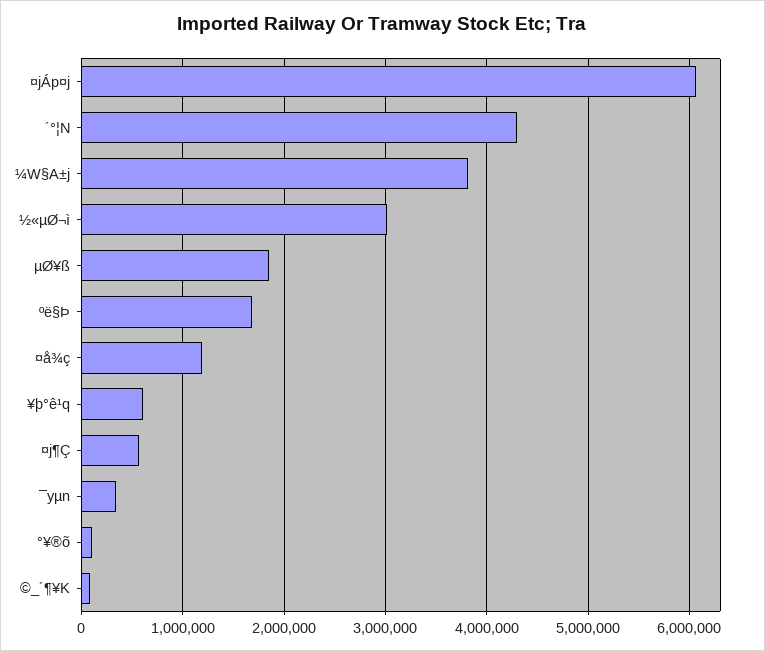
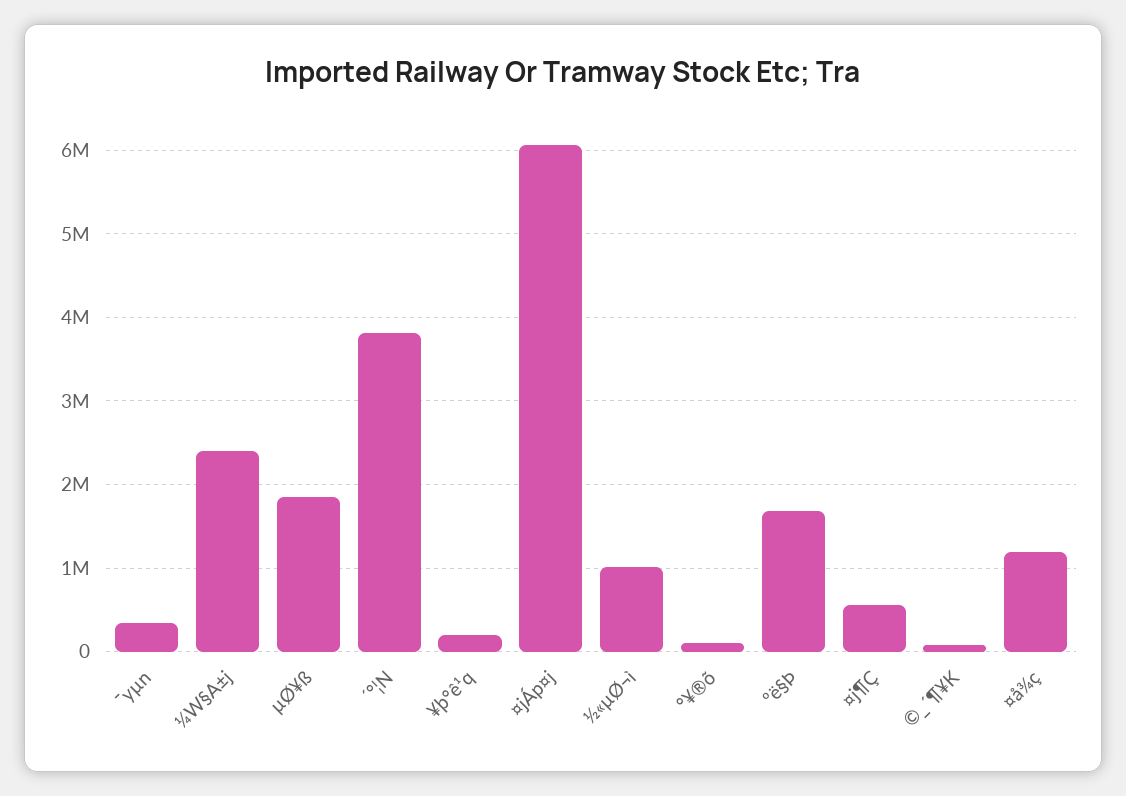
  {
    "¤jÁp¤j": 6100000,
-   "´°¦N": 4300000,
+   "´°¦N": 3800000,
-   "¼W§A±j": 3800000,
+   "¼W§A±j": 2400000,
-   "½«µØ¬ì": 3000000,
+   "½«µØ¬ì": 1000000,
    "µØ¥ß": 1800000,
    "ºë§Þ": 1700000,
    "¤å¾ç": 1200000,
-   "¥þ°ê¹q": 600000,
+   "¥þ°ê¹q": 200000,
    "¤j¶Ç": 600000,
    "¯yµn": 300000,
    "°¥®õ": 100000,
    "©_´¶¥K": 100000
  }

